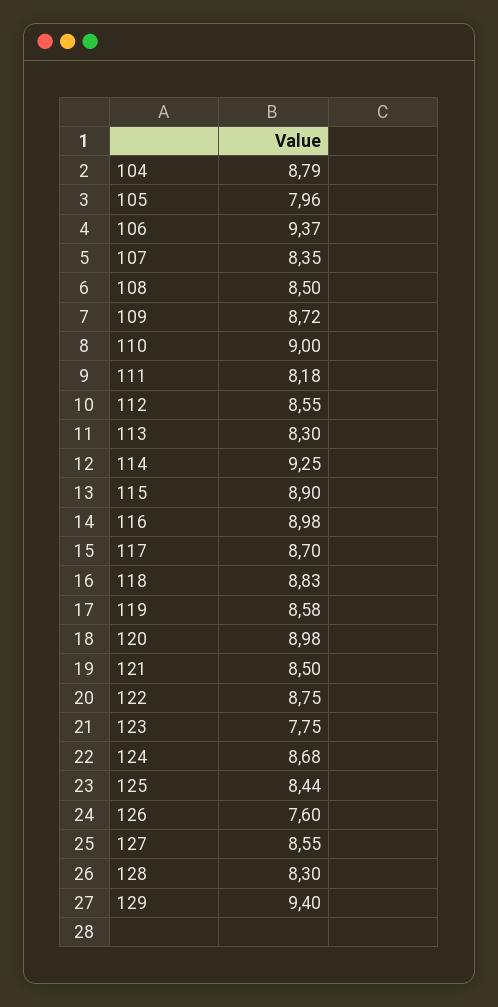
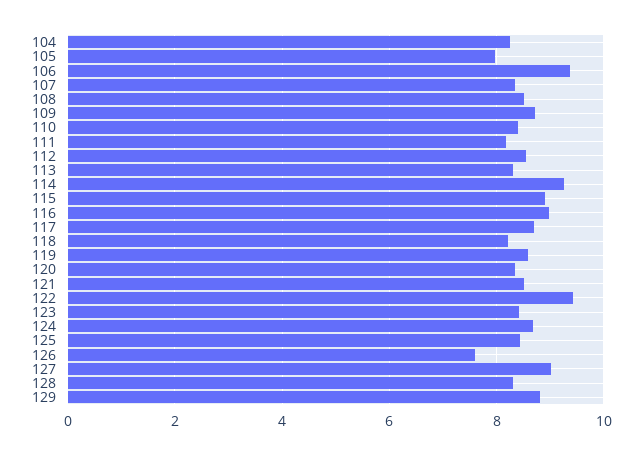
  {
-   "104": 8.79,
+   "104": 8.2,
    "105": 7.96,
    "106": 9.37,
    "107": 8.35,
    "108": 8.5,
    "109": 8.72,
-   "110": 9,
+   "110": 8.4,
    "111": 8.18,
    "112": 8.55,
    "113": 8.3,
    "114": 9.25,
    "115": 8.9,
    "116": 8.98,
    "117": 8.7,
-   "118": 8.83,
+   "118": 8.2,
    "119": 8.58,
-   "120": 8.98,
+   "120": 8.4,
    "121": 8.5,
-   "122": 8.75,
+   "122": 9.4,
-   "123": 7.75,
+   "123": 8.4,
    "124": 8.68,
    "125": 8.44,
    "126": 7.6,
-   "127": 8.55,
+   "127": 9,
    "128": 8.3,
-   "129": 9.4
+   "129": 8.8
  }

